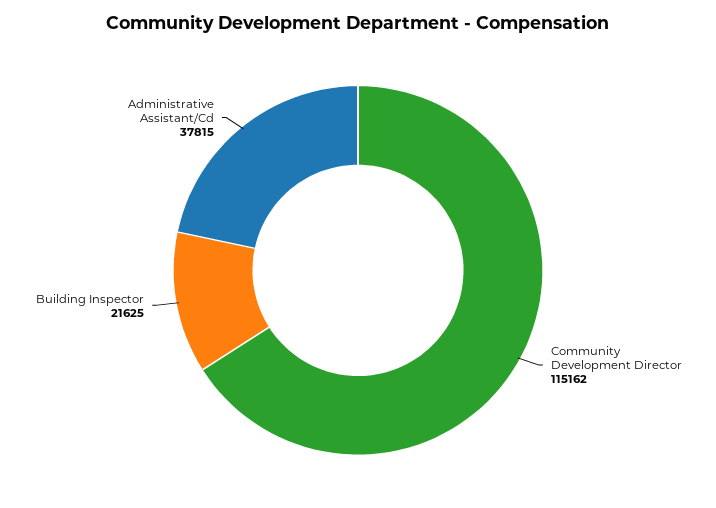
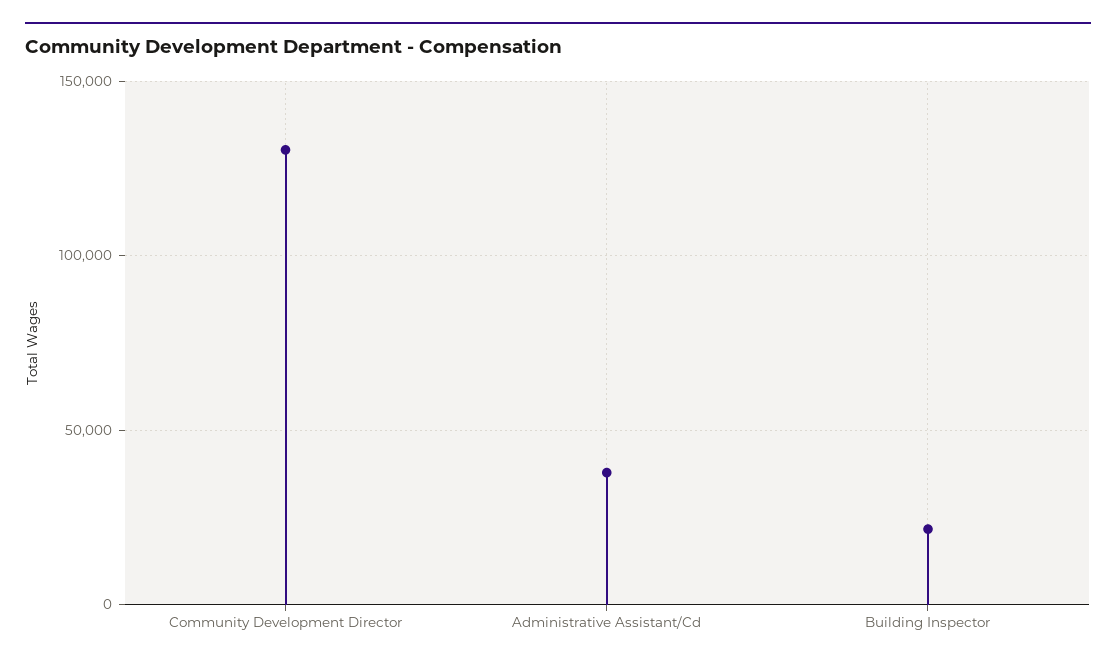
  {
-   "Community Development Director": 115162,
+   "Community Development Director": 130000,
    "Building Inspector": 21625,
    "Administrative Assistant/Cd": 37815
  }

